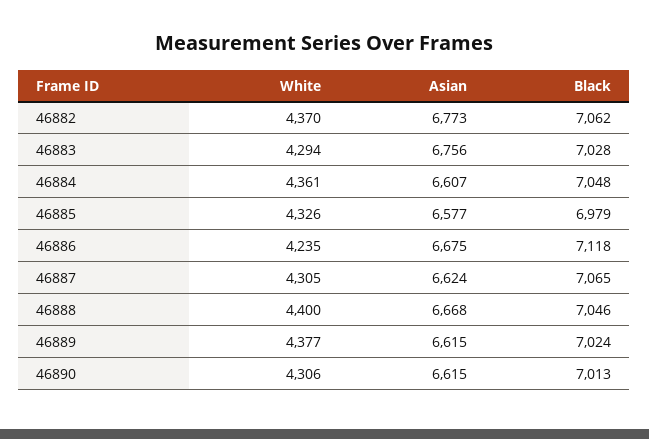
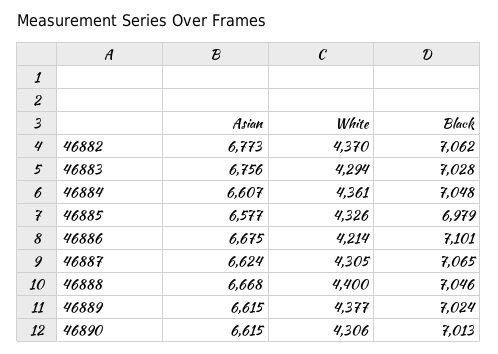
  {
    "White": {
      "46882": 4370,
      "46883": 4294,
      "46884": 4361,
      "46885": 4326,
-     "46886": 4235,
+     "46886": 4214,
      "46887": 4305,
      "46888": 4400,
      "46889": 4377,
      "46890": 4306
    },
    "Asian": {
      "46882": 6773,
      "46883": 6756,
      "46884": 6607,
      "46885": 6577,
      "46886": 6675,
      "46887": 6624,
      "46888": 6668,
      "46889": 6615,
      "46890": 6615
    },
    "Black": {
      "46882": 7062,
      "46883": 7028,
      "46884": 7048,
      "46885": 6979,
-     "46886": 7118,
+     "46886": 7101,
      "46887": 7065,
      "46888": 7046,
      "46889": 7024,
      "46890": 7013
    }
  }

